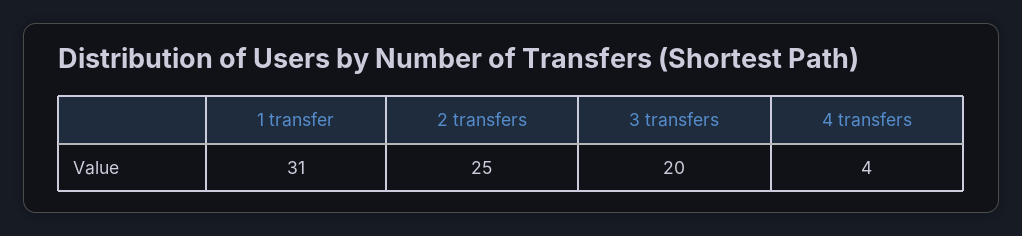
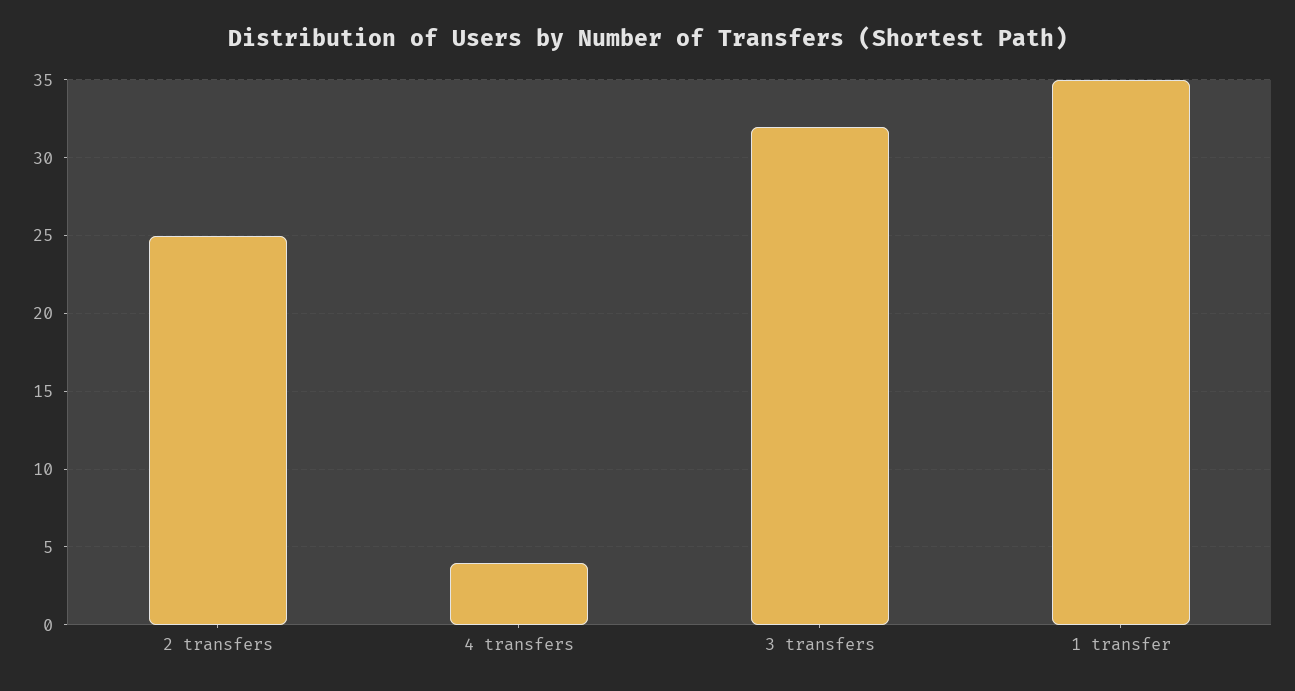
  {
-   "1 transfer": 31,
+   "1 transfer": 35,
    "2 transfers": 25,
-   "3 transfers": 20,
+   "3 transfers": 32,
    "4 transfers": 4
  }

